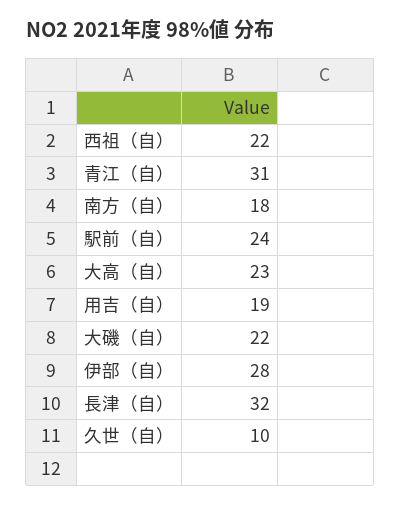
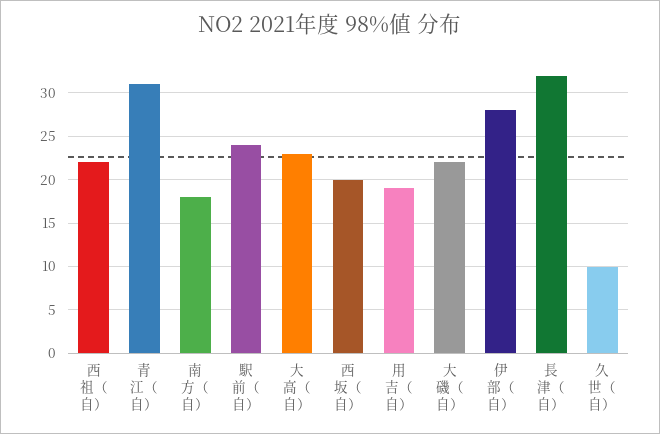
  {
    "西祖（自）": 22,
    "青江（自）": 31,
    "南方（自）": 18,
    "駅前（自）": 24,
    "大高（自）": 23,
    "用吉（自）": 19,
    "大磯（自）": 22,
    "伊部（自）": 28,
    "長津（自）": 32,
-   "久世（自）": 10
+   "久世（自）": 10,
+   "西坂（自）": 20
  }

